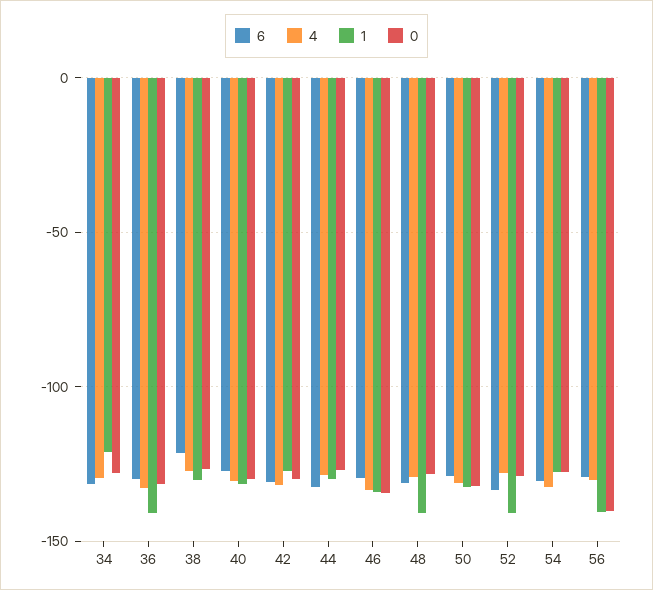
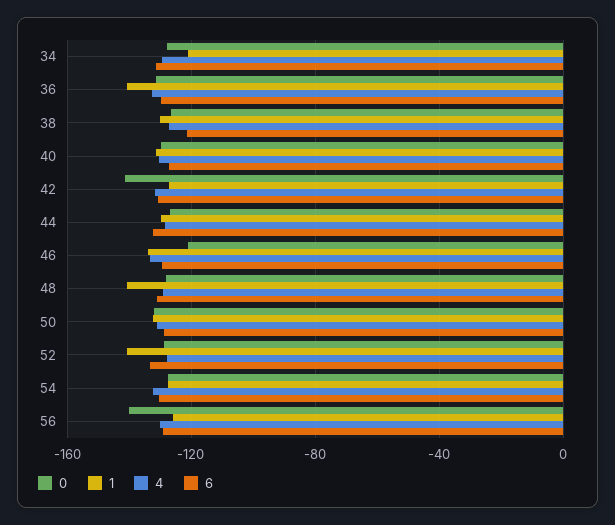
  {
    "6": {
      "34": -130,
      "36": -130,
      "38": -120,
      "40": -125,
      "42": -130,
      "44": -130,
      "46": -130,
      "48": -130,
      "50": -130,
      "52": -135,
      "54": -130,
      "56": -130
    },
    "4": {
      "34": -130,
      "36": -135,
      "38": -125,
      "40": -130,
      "42": -130,
      "44": -130,
      "46": -135,
      "48": -130,
      "50": -130,
      "52": -130,
      "54": -135,
      "56": -130
    },
    "1": {
      "34": -120,
      "36": -140,
      "38": -130,
      "40": -130,
      "42": -125,
      "44": -130,
      "46": -135,
      "48": -140,
      "50": -130,
      "52": -140,
      "54": -130,
-     "56": -140
+     "56": -125
    },
    "0": {
      "34": -130,
      "36": -130,
      "38": -125,
      "40": -130,
-     "42": -130,
+     "42": -140,
      "44": -125,
-     "46": -135,
+     "46": -120,
      "48": -130,
      "50": -130,
      "52": -130,
      "54": -130,
      "56": -140
    }
  }

